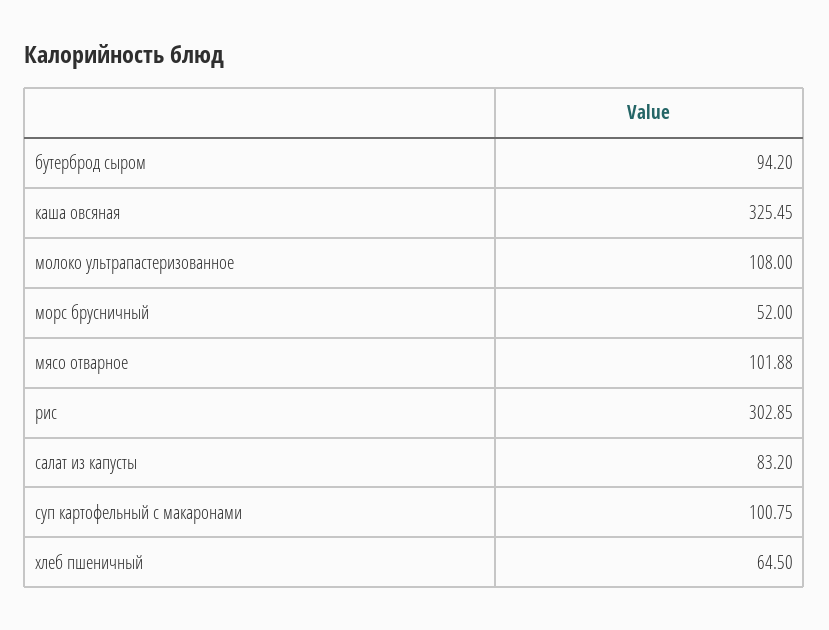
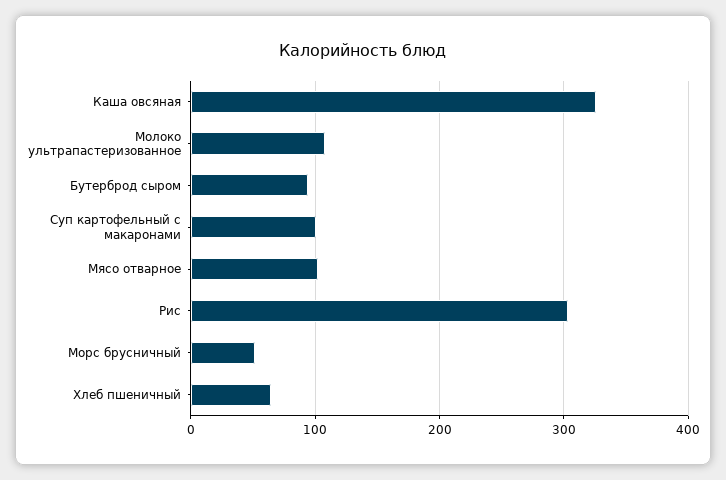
  {
    "бутерброд сыром": 94.2,
    "каша овсяная": 325.45,
    "молоко ультрапастеризованное": 108,
    "морс брусничный": 52,
    "мясо отварное": 101.88,
    "рис": 302.85,
-   "салат из капусты": 83.2,
    "суп картофельный с макаронами": 100.75,
    "хлеб пшеничный": 64.5
  }

